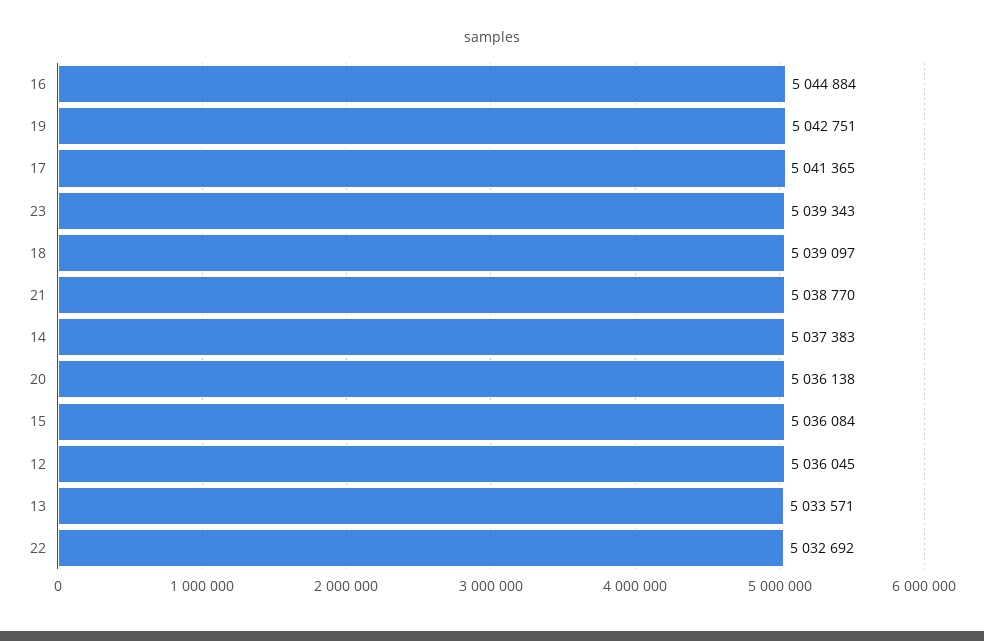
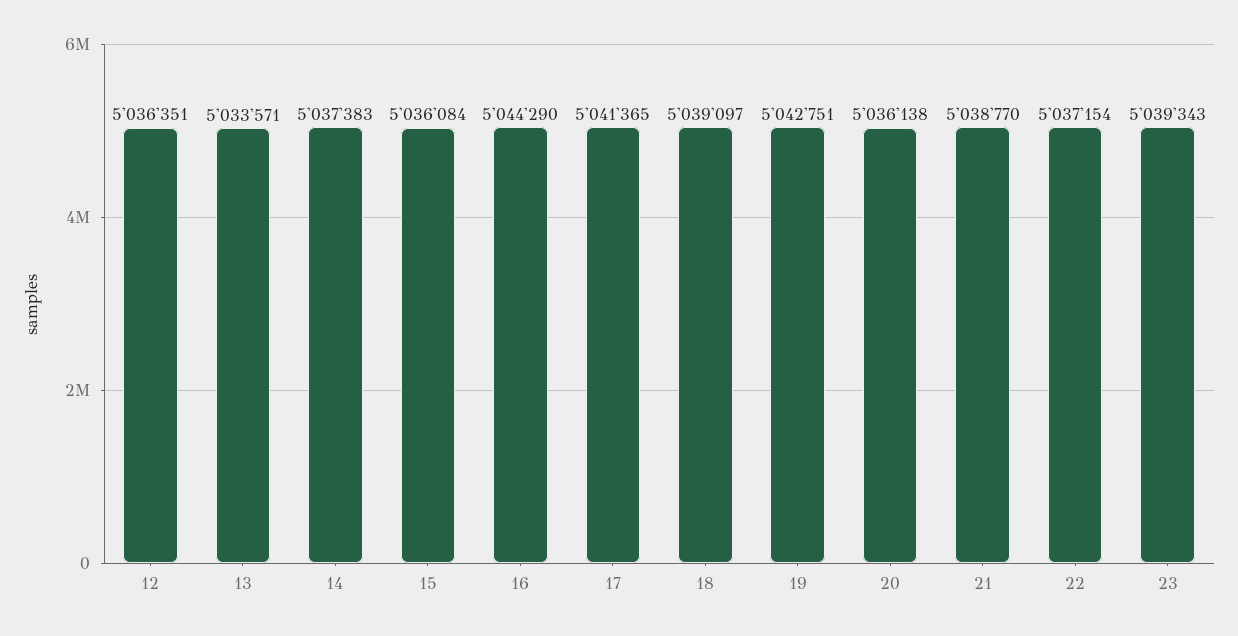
  {
-   "16": 5044884,
+   "16": 5044290,
    "19": 5042751,
    "17": 5041365,
    "23": 5039343,
    "18": 5039097,
    "21": 5038770,
    "14": 5037383,
    "20": 5036138,
    "15": 5036084,
-   "12": 5036045,
+   "12": 5036351,
    "13": 5033571,
-   "22": 5032692
+   "22": 5037154
  }

